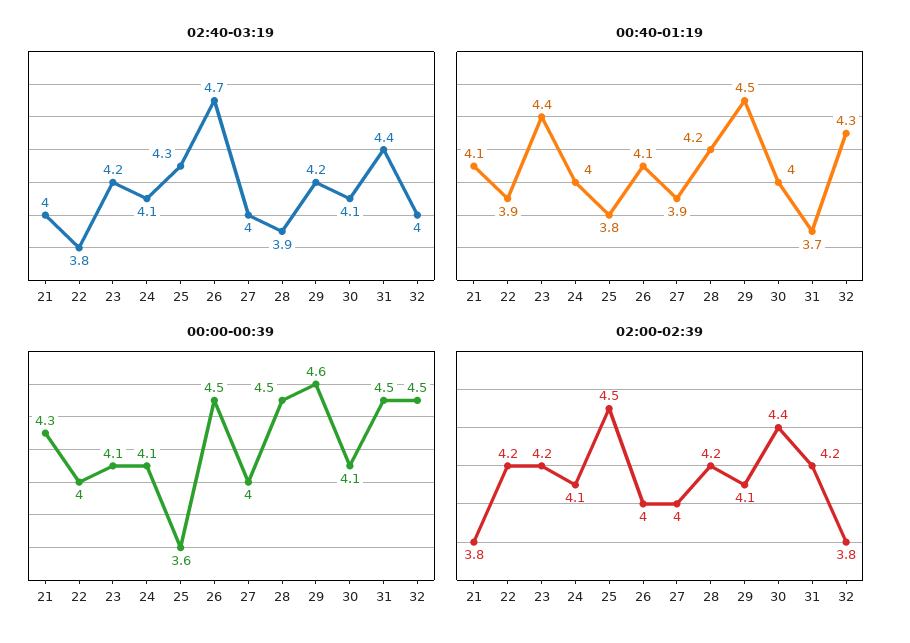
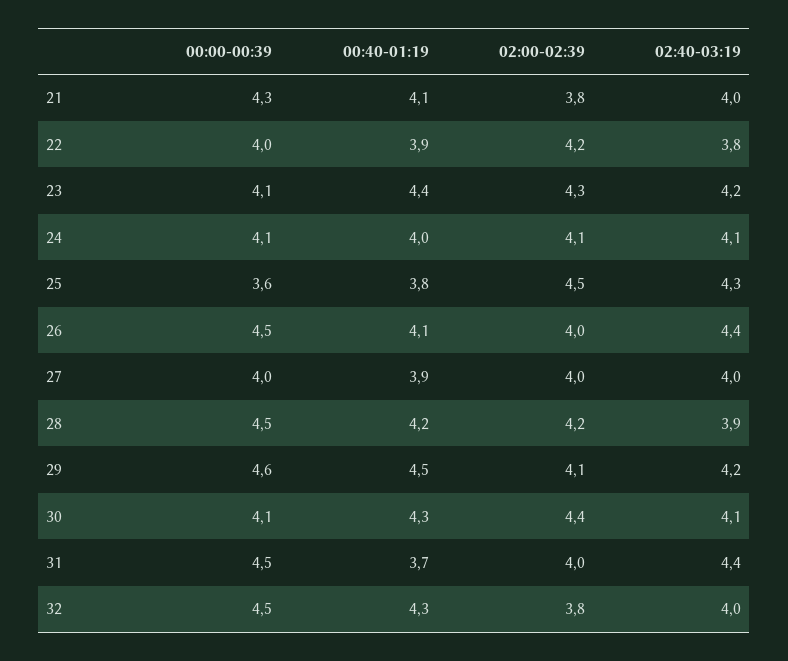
  {
    "02:40-03:19": {
      "21": 4,
      "22": 3.8,
      "23": 4.2,
      "24": 4.1,
      "25": 4.3,
-     "26": 4.7,
+     "26": 4.4,
      "27": 4,
      "28": 3.9,
      "29": 4.2,
      "30": 4.1,
      "31": 4.4,
      "32": 4
    },
    "00:40-01:19": {
      "21": 4.1,
      "22": 3.9,
      "23": 4.4,
      "24": 4,
      "25": 3.8,
      "26": 4.1,
      "27": 3.9,
      "28": 4.2,
      "29": 4.5,
-     "30": 4,
+     "30": 4.3,
      "31": 3.7,
      "32": 4.3
    },
    "00:00-00:39": {
      "21": 4.3,
      "22": 4,
      "23": 4.1,
      "24": 4.1,
      "25": 3.6,
      "26": 4.5,
      "27": 4,
      "28": 4.5,
      "29": 4.6,
      "30": 4.1,
      "31": 4.5,
      "32": 4.5
    },
    "02:00-02:39": {
      "21": 3.8,
      "22": 4.2,
-     "23": 4.2,
+     "23": 4.3,
      "24": 4.1,
      "25": 4.5,
      "26": 4,
      "27": 4,
      "28": 4.2,
      "29": 4.1,
      "30": 4.4,
-     "31": 4.2,
+     "31": 4,
      "32": 3.8
    }
  }

